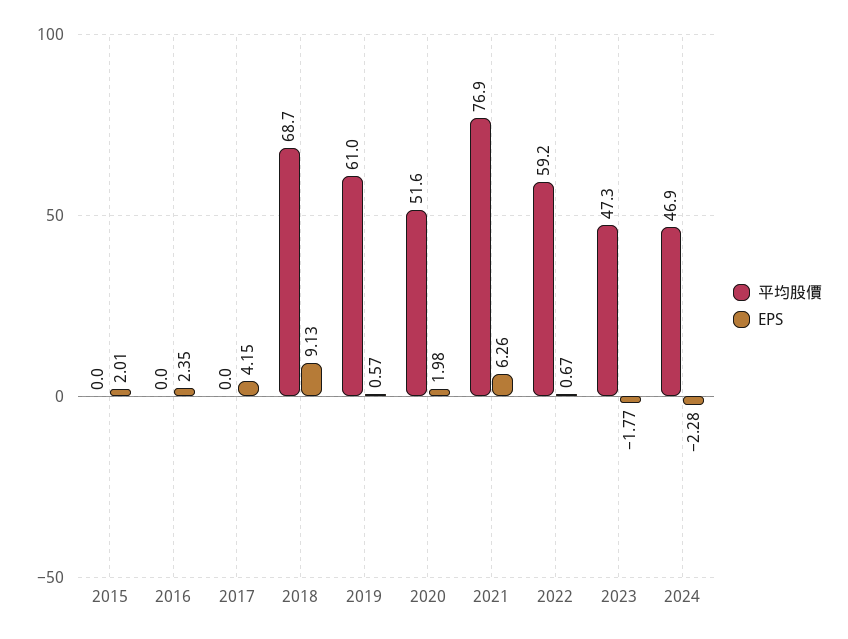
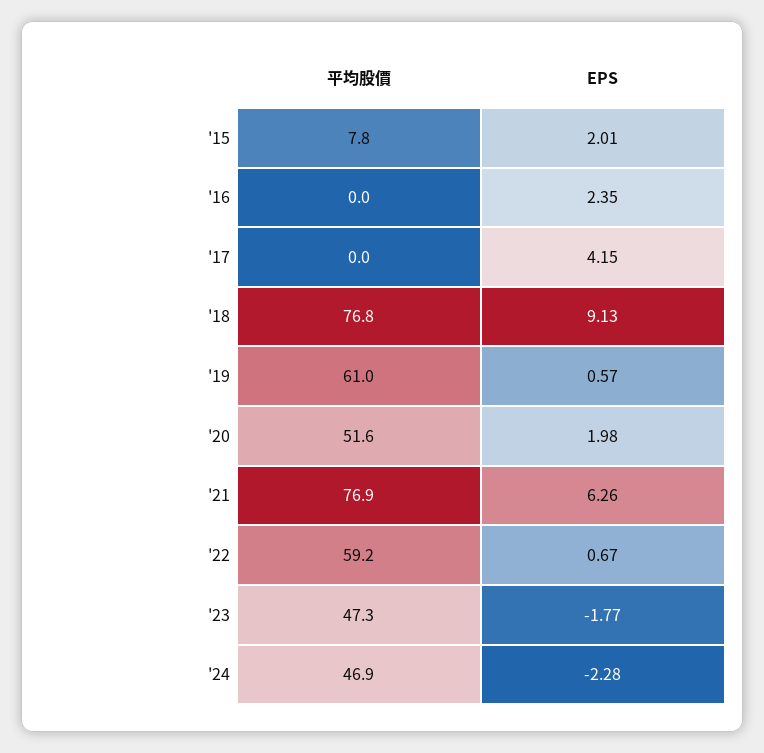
  {
    "平均股價": {
-     "2015": 0,
+     "2015": 7.8,
      "2016": 0,
      "2017": 0,
-     "2018": 68.7,
+     "2018": 76.8,
      "2019": 61,
      "2020": 51.6,
      "2021": 76.9,
      "2022": 59.2,
      "2023": 47.3,
      "2024": 46.9
    },
    "EPS": {
      "2015": 2.01,
      "2016": 2.35,
      "2017": 4.15,
      "2018": 9.13,
      "2019": 0.57,
      "2020": 1.98,
      "2021": 6.26,
      "2022": 0.67,
      "2023": -1.77,
      "2024": -2.28
    }
  }

